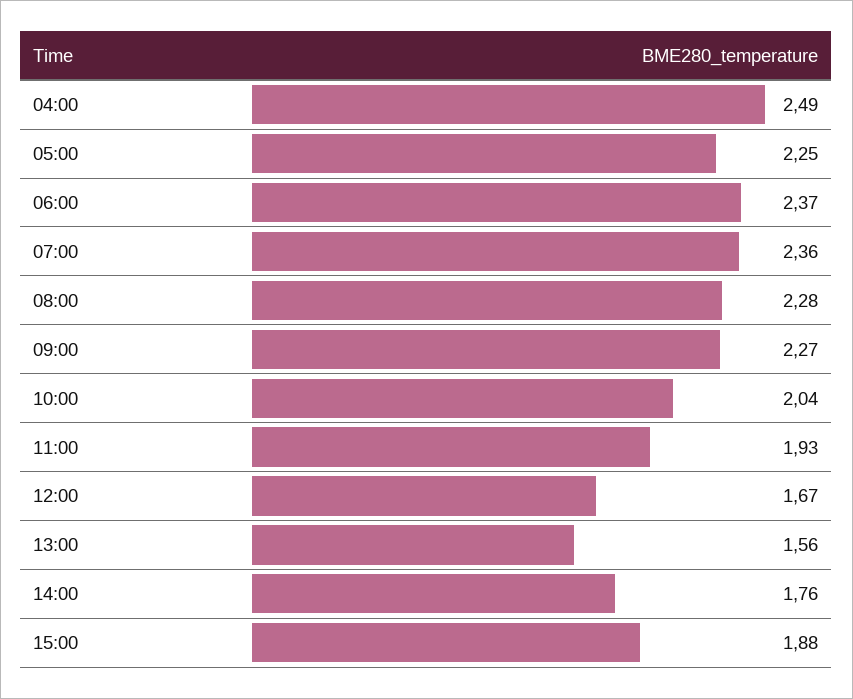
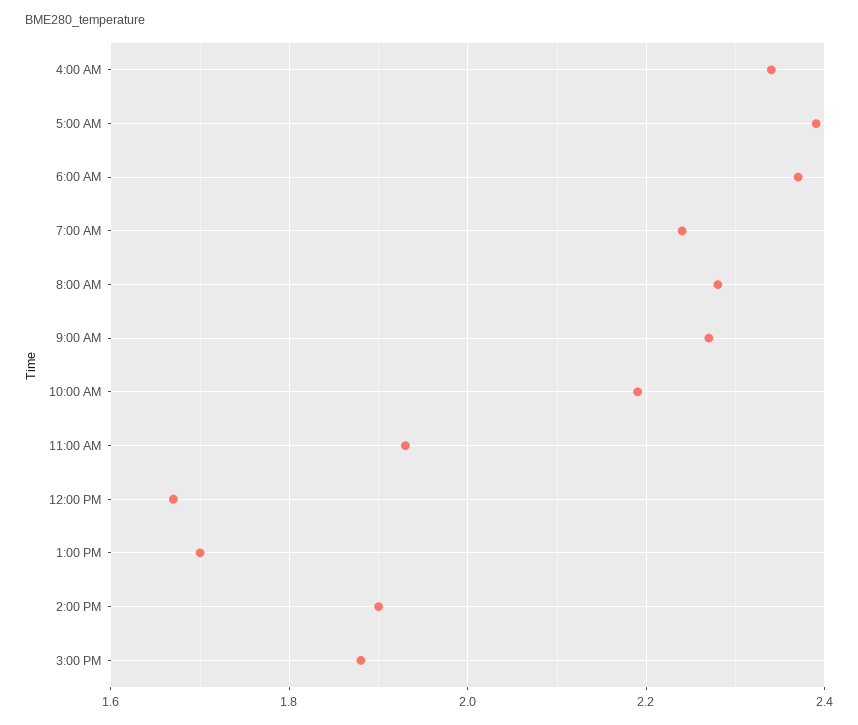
  {
-   "04:00": 2.49,
+   "04:00": 2.35,
-   "05:00": 2.25,
+   "05:00": 2.4,
    "06:00": 2.37,
-   "07:00": 2.36,
+   "07:00": 2.25,
    "08:00": 2.28,
    "09:00": 2.27,
-   "10:00": 2.04,
+   "10:00": 2.2,
    "11:00": 1.93,
    "12:00": 1.67,
-   "13:00": 1.56,
+   "13:00": 1.7,
-   "14:00": 1.76,
+   "14:00": 1.9,
    "15:00": 1.88
  }

